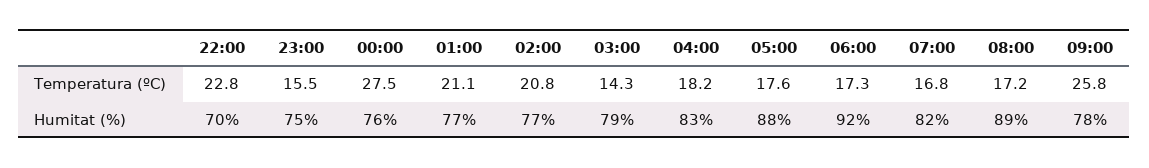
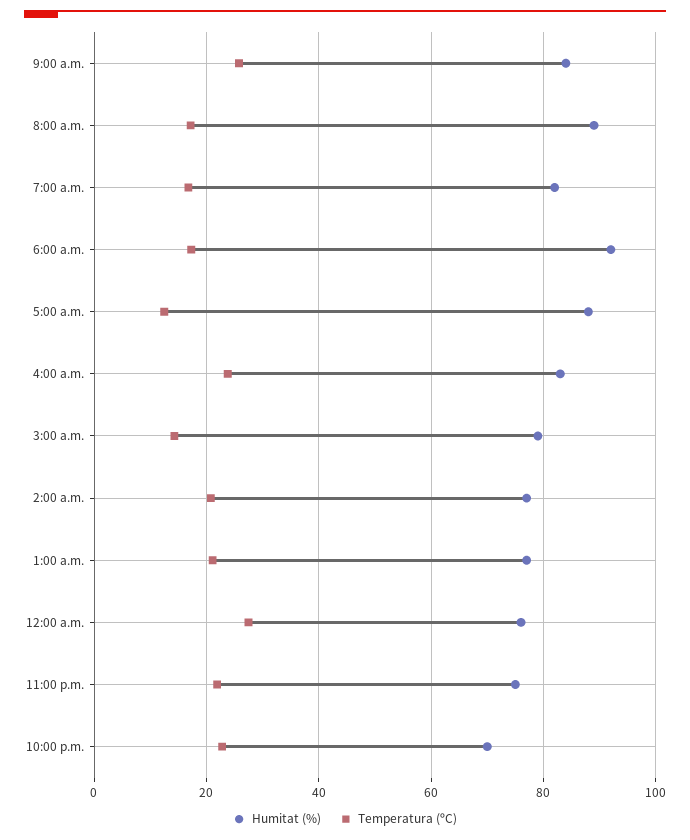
  {
    "Temperatura (ºC)": {
      "22:00": 22.8,
-     "23:00": 15.5,
+     "23:00": 22,
      "00:00": 27.5,
      "01:00": 21.1,
      "02:00": 20.8,
      "03:00": 14.3,
-     "04:00": 18.2,
+     "04:00": 24,
-     "05:00": 17.6,
+     "05:00": 12,
      "06:00": 17.3,
      "07:00": 16.8,
      "08:00": 17.2,
      "09:00": 25.8
    },
    "Humitat (%)": {
      "22:00": 70,
      "23:00": 75,
      "00:00": 76,
      "01:00": 77,
      "02:00": 77,
      "03:00": 79,
      "04:00": 83,
      "05:00": 88,
      "06:00": 92,
      "07:00": 82,
      "08:00": 89,
-     "09:00": 78
+     "09:00": 84
    }
  }

